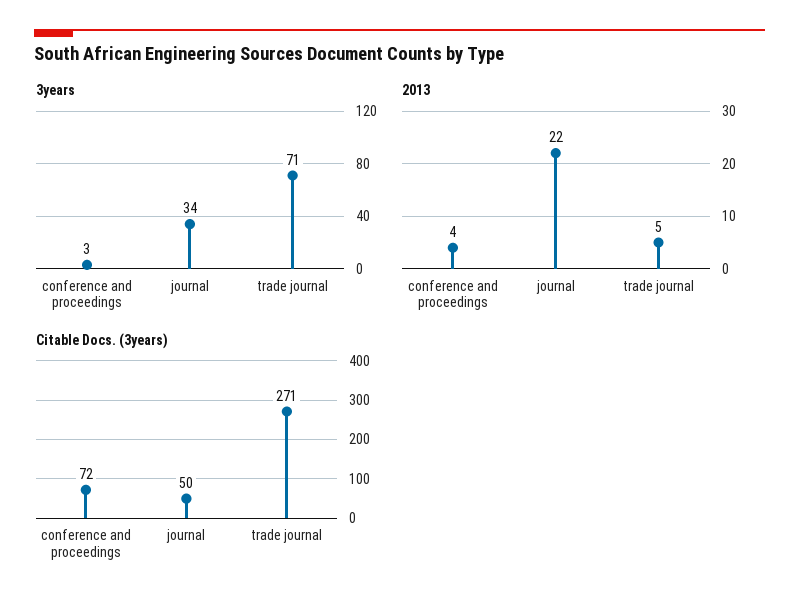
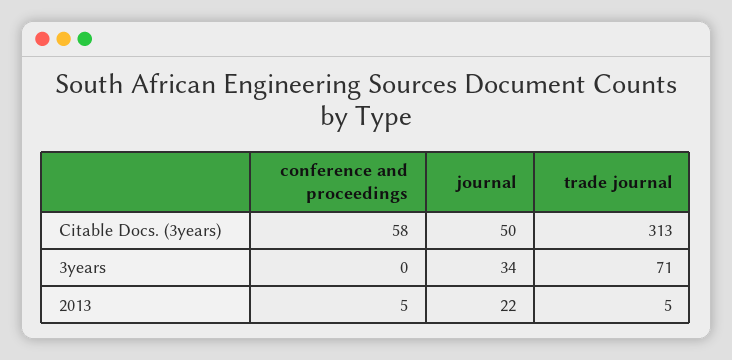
  {
    "3years": {
-     "conference and proceedings": 3,
+     "conference and proceedings": 0,
      "journal": 34,
      "trade journal": 71
    },
    "2013": {
-     "conference and proceedings": 4,
+     "conference and proceedings": 5,
      "journal": 22,
      "trade journal": 5
    },
    "Citable Docs. (3years)": {
-     "conference and proceedings": 72,
+     "conference and proceedings": 58,
      "journal": 50,
-     "trade journal": 271
+     "trade journal": 313
    }
  }

